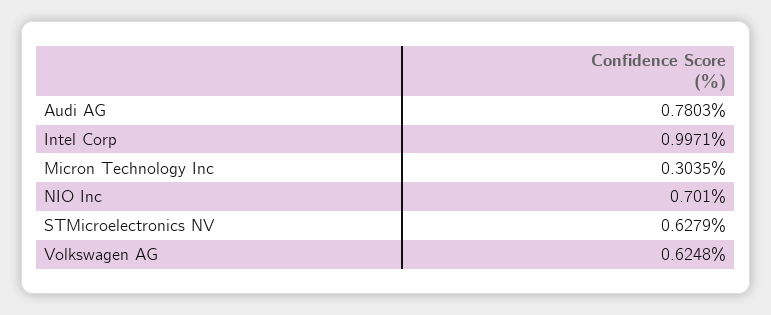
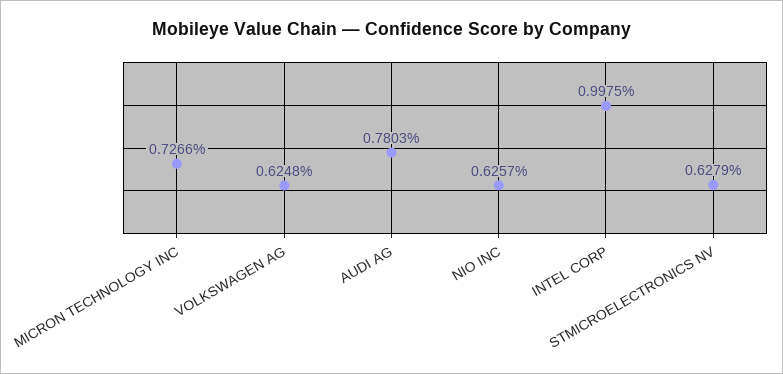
  {
    "Audi AG": 0.7803,
-   "Intel Corp": 0.9971,
+   "Intel Corp": 0.9975,
-   "Micron Technology Inc": 0.3035,
+   "Micron Technology Inc": 0.7266,
-   "NIO Inc": 0.701,
+   "NIO Inc": 0.6257,
    "STMicroelectronics NV": 0.6279,
    "Volkswagen AG": 0.6248
  }

